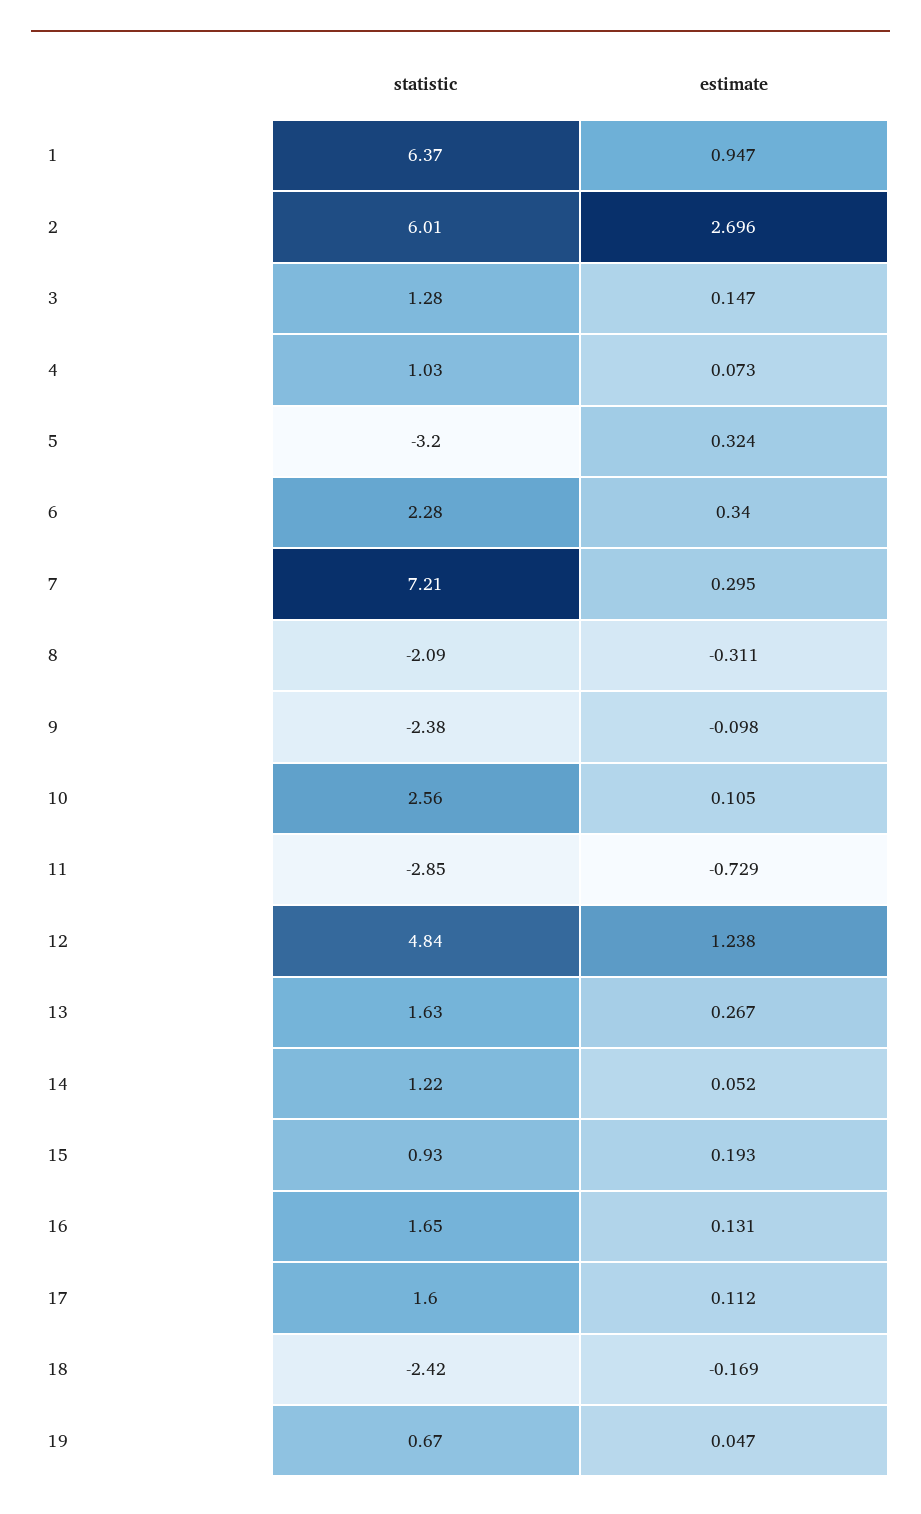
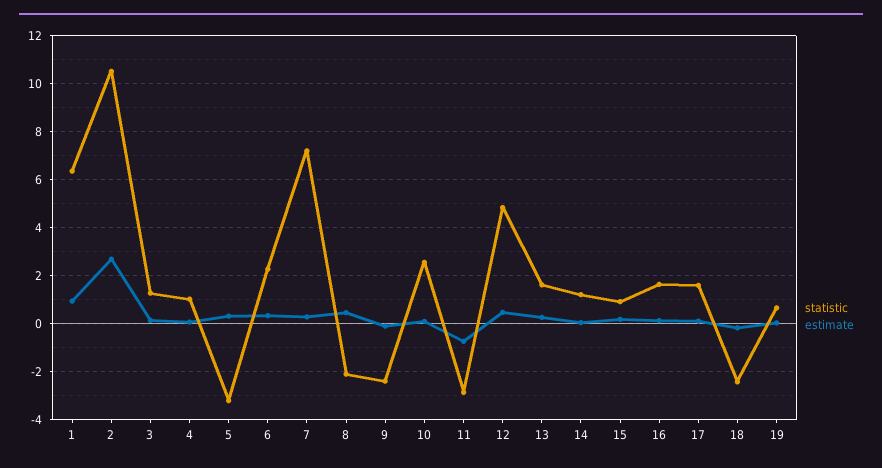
  {
    "statistic": {
      "1": 6.37,
-     "2": 6.01,
+     "2": 10.5,
      "3": 1.28,
      "4": 1.03,
      "5": -3.2,
      "6": 2.28,
      "7": 7.21,
      "8": -2.09,
      "9": -2.38,
      "10": 2.56,
      "11": -2.85,
      "12": 4.84,
      "13": 1.63,
      "14": 1.22,
      "15": 0.93,
      "16": 1.65,
      "17": 1.6,
      "18": -2.42,
      "19": 0.67
    },
    "estimate": {
      "1": 0.947,
      "2": 2.696,
      "3": 0.147,
      "4": 0.073,
      "5": 0.324,
      "6": 0.34,
      "7": 0.295,
-     "8": -0.311,
+     "8": 0.5,
      "9": -0.098,
      "10": 0.105,
      "11": -0.729,
-     "12": 1.238,
+     "12": 0.5,
      "13": 0.267,
      "14": 0.052,
      "15": 0.193,
      "16": 0.131,
      "17": 0.112,
      "18": -0.169,
      "19": 0.047
    }
  }

